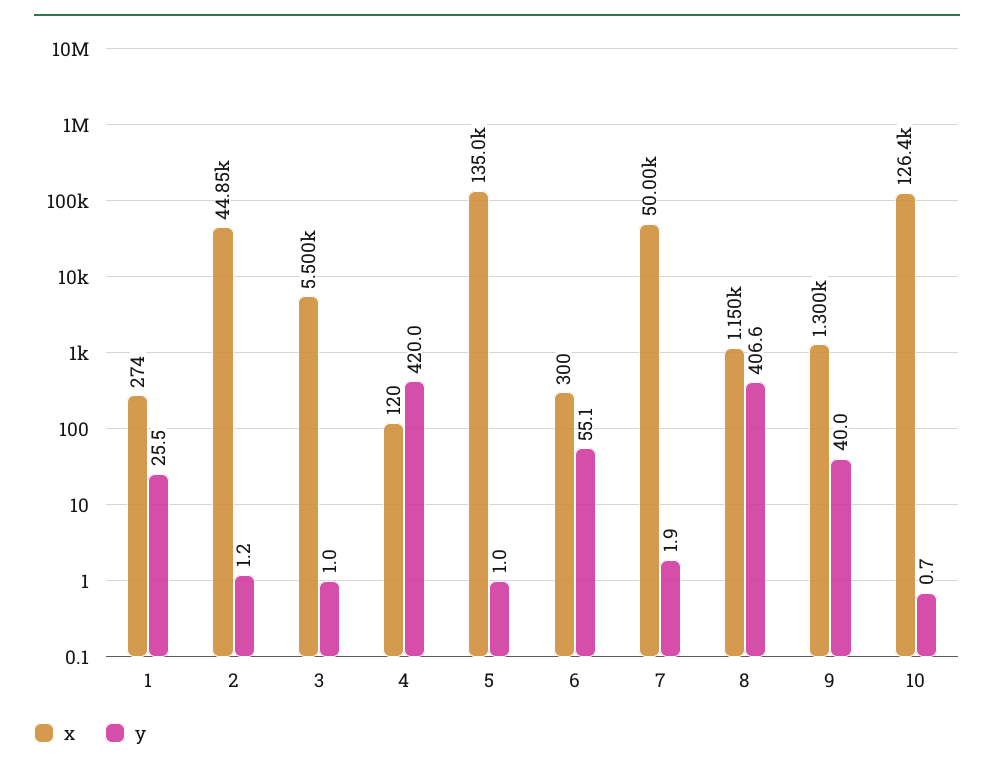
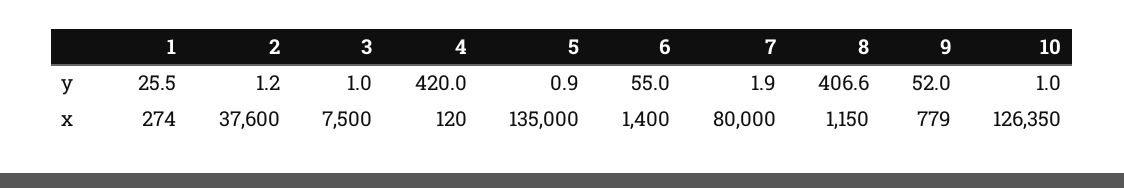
  {
    "x": {
      "1": 274,
-     "2": 44850,
+     "2": 37600,
-     "3": 5500,
+     "3": 7500,
      "4": 120,
      "5": 135000,
-     "6": 300,
+     "6": 1400,
-     "7": 50000,
+     "7": 80000,
      "8": 1150,
-     "9": 1300,
+     "9": 779,
      "10": 126350
    },
    "y": {
      "1": 25.5,
      "2": 1.2,
      "3": 1,
      "4": 420,
-     "5": 1,
+     "5": 0.9,
-     "6": 55.1,
+     "6": 55,
      "7": 1.9,
      "8": 406.6,
-     "9": 40,
+     "9": 52,
-     "10": 0.7
+     "10": 1
    }
  }

